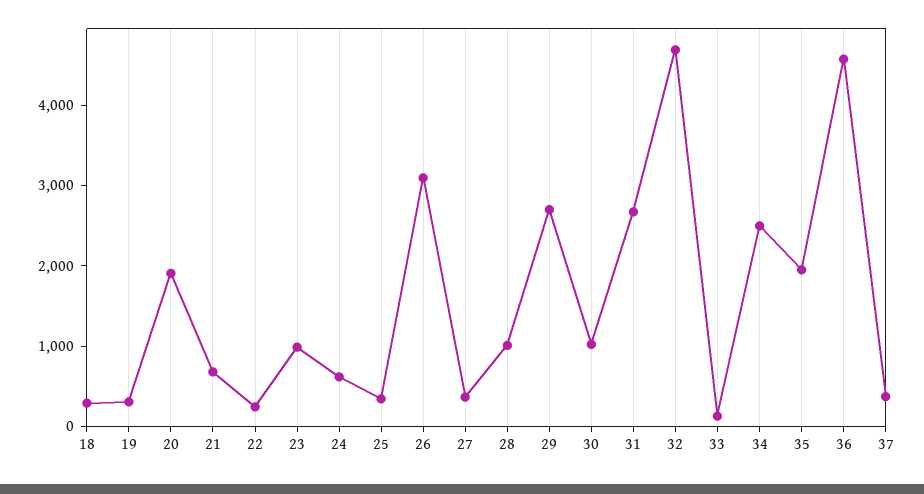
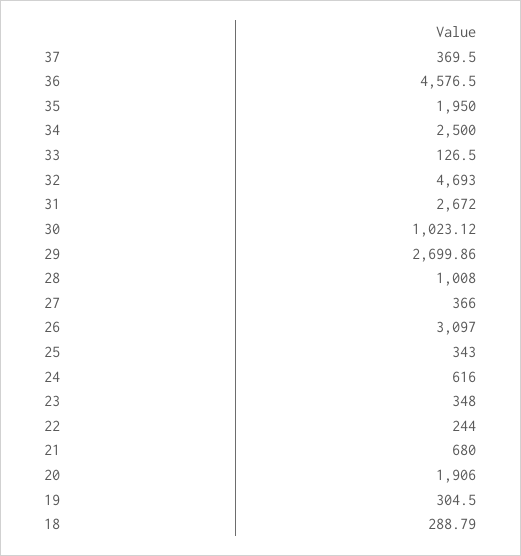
  {
    "18": 288.79,
    "19": 304.5,
    "20": 1906,
    "21": 680,
    "22": 244,
-   "23": 1000,
+   "23": 348,
    "24": 616,
    "25": 343,
    "26": 3097,
    "27": 366,
    "28": 1008,
    "29": 2699.86,
    "30": 1023.12,
    "31": 2672,
    "32": 4693,
    "33": 126.5,
    "34": 2500,
    "35": 1950,
    "36": 4576.5,
    "37": 369.5
  }

